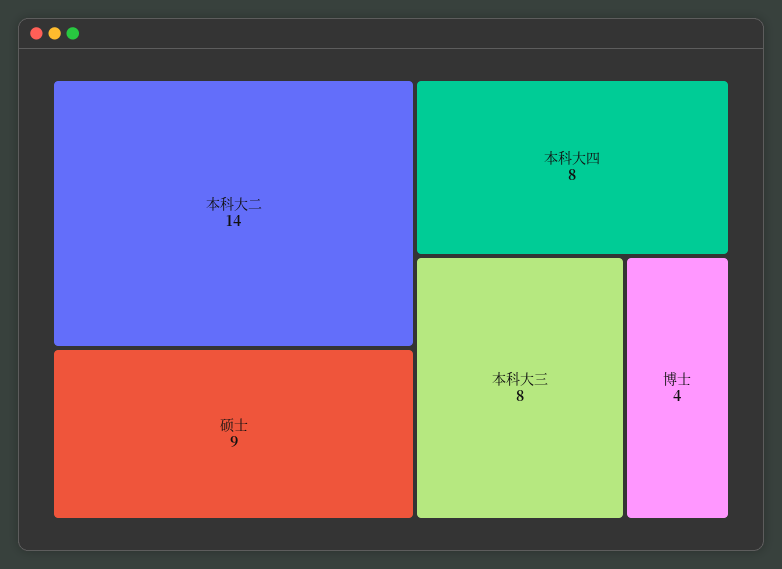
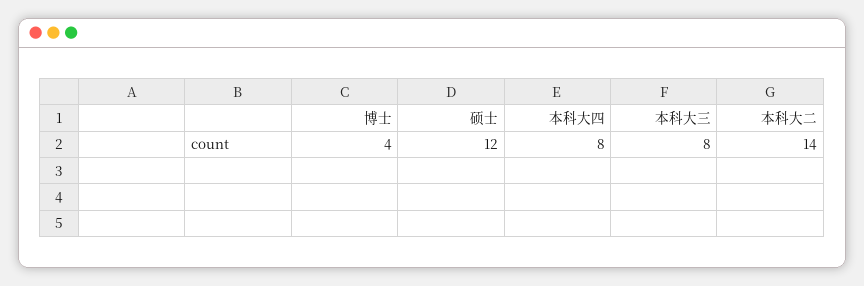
  {
    "本科大二": 14,
-   "硕士": 9,
+   "硕士": 12,
    "本科大四": 8,
    "本科大三": 8,
    "博士": 4
  }

